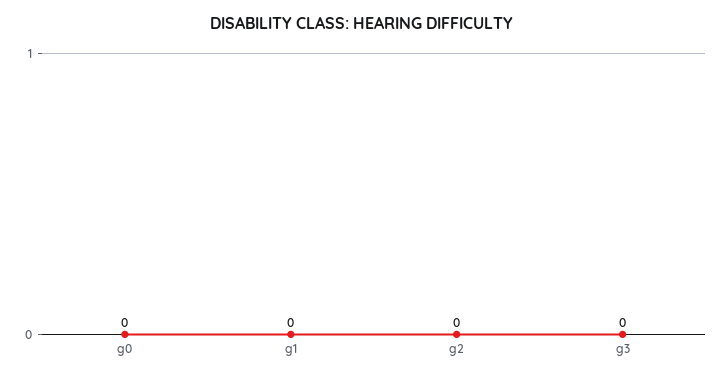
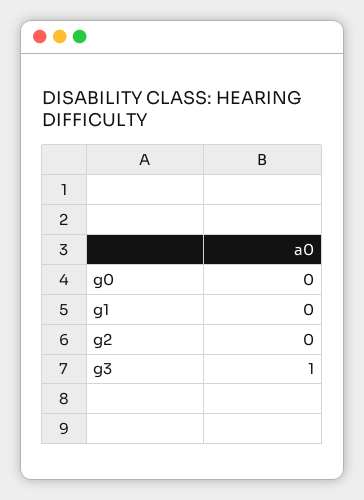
  {
    "g0": 0,
    "g1": 0,
    "g2": 0,
-   "g3": 0
+   "g3": 1
  }

